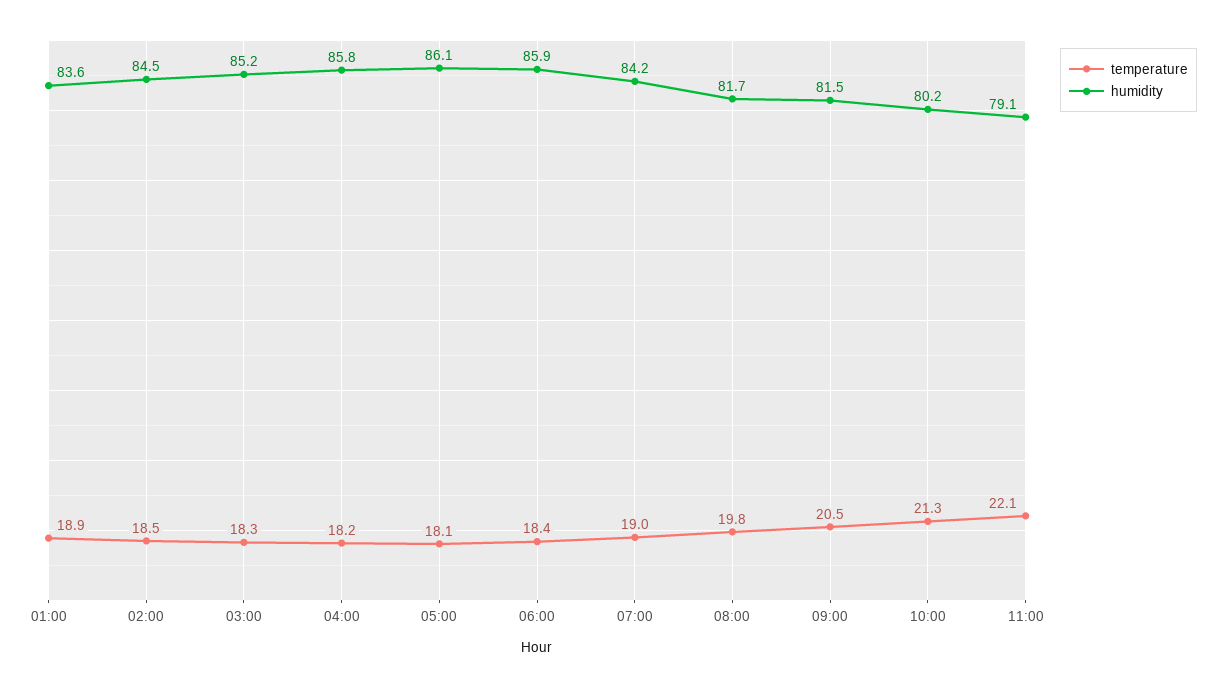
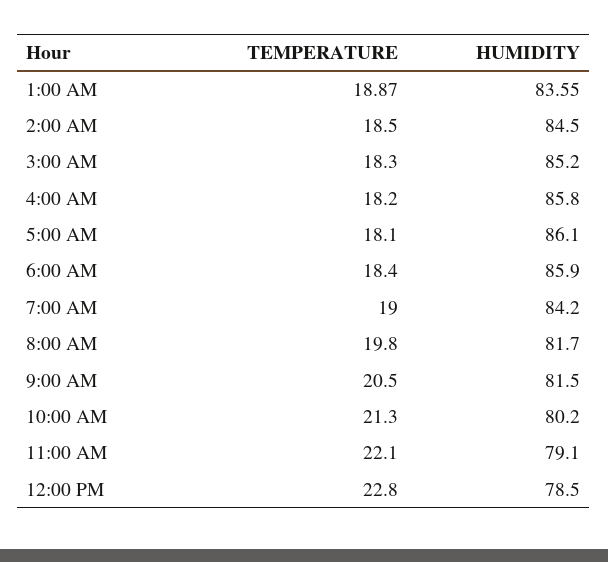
  {
    "temperature": {
      "01:00": 18.87,
      "02:00": 18.5,
      "03:00": 18.3,
      "04:00": 18.2,
      "05:00": 18.1,
      "06:00": 18.4,
      "07:00": 19,
      "08:00": 19.8,
      "09:00": 20.5,
      "10:00": 21.3,
-     "11:00": 22.1
+     "11:00": 22.1,
+     "12:00 PM": 22.8
    },
    "humidity": {
      "01:00": 83.55,
      "02:00": 84.5,
      "03:00": 85.2,
      "04:00": 85.8,
      "05:00": 86.1,
      "06:00": 85.9,
      "07:00": 84.2,
      "08:00": 81.7,
      "09:00": 81.5,
      "10:00": 80.2,
-     "11:00": 79.1
+     "11:00": 79.1,
+     "12:00 PM": 78.5
    }
  }

